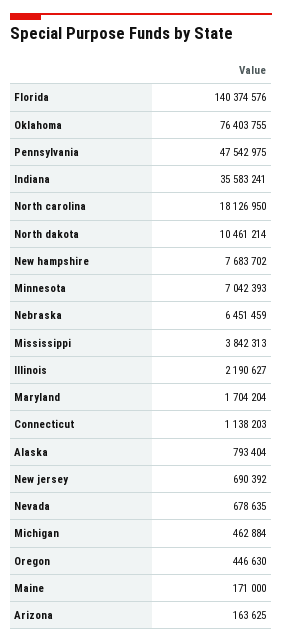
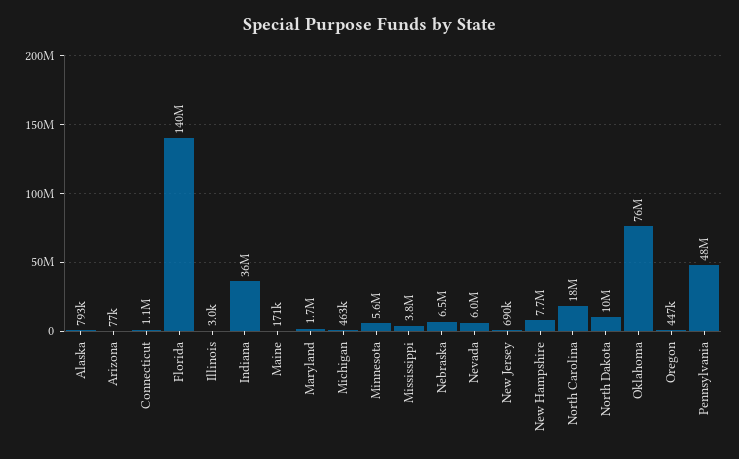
  {
    "Florida": 140374576,
    "Oklahoma": 76403755,
    "Pennsylvania": 47542975,
    "Indiana": 35583241,
    "North carolina": 18126950,
    "North dakota": 10461214,
    "New hampshire": 7683702,
-   "Minnesota": 7042393,
+   "Minnesota": 5600000,
    "Nebraska": 6451459,
    "Mississippi": 3842313,
-   "Illinois": 2190627,
+   "Illinois": 3000,
    "Maryland": 1704204,
    "Connecticut": 1138203,
    "Alaska": 793404,
    "New jersey": 690392,
-   "Nevada": 678635,
+   "Nevada": 6000000,
    "Michigan": 462884,
    "Oregon": 446630,
    "Maine": 171000,
-   "Arizona": 163625
+   "Arizona": 77000
  }

